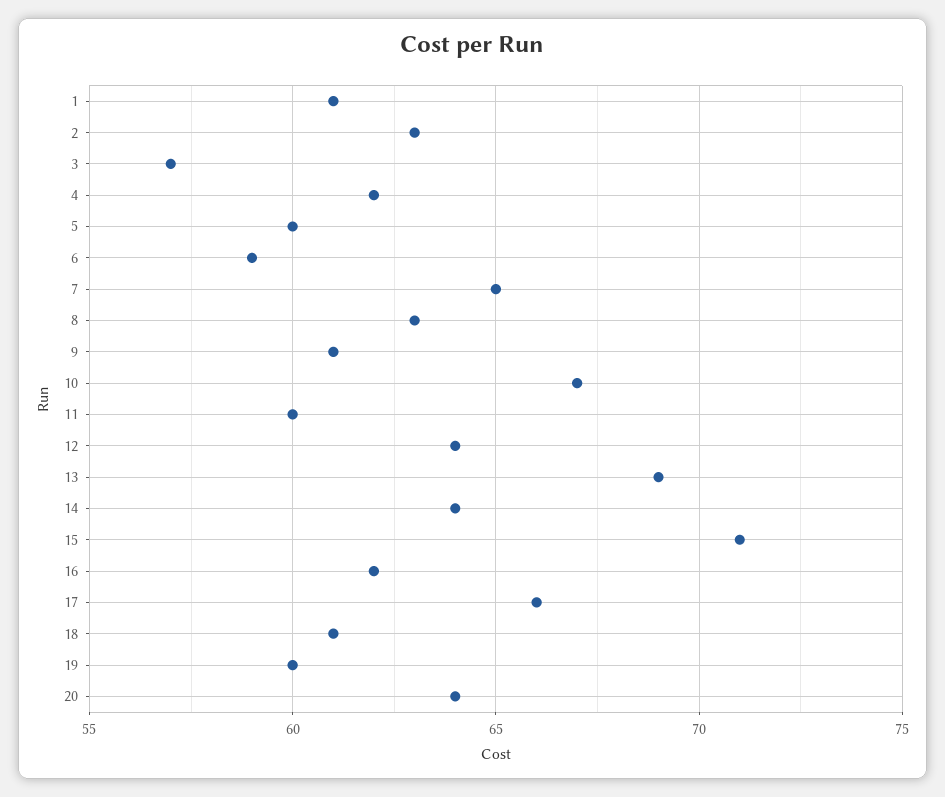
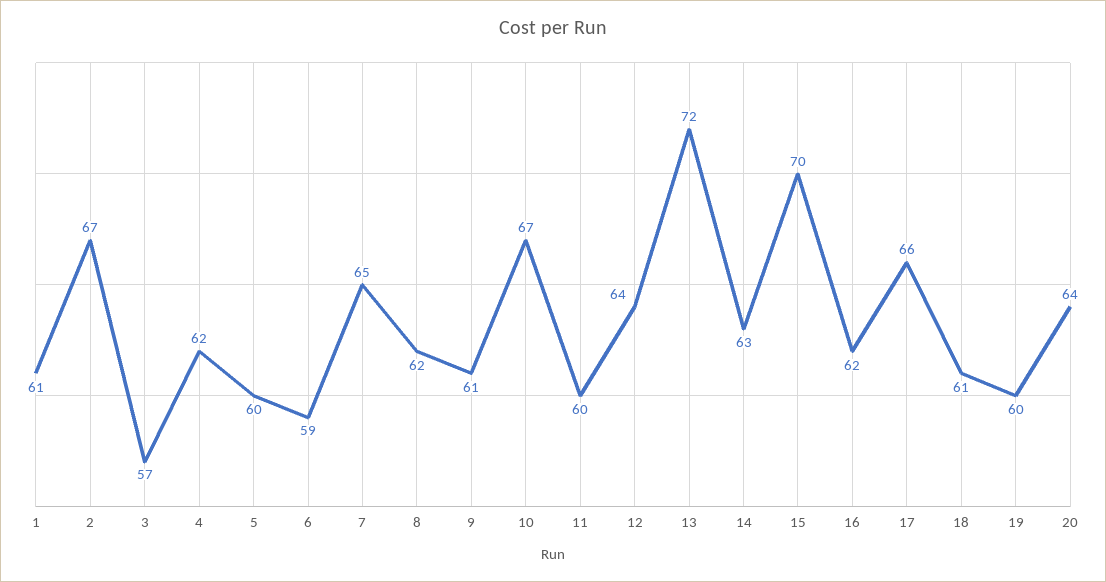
  {
    "1": 61,
-   "2": 63,
+   "2": 67,
    "3": 57,
    "4": 62,
    "5": 60,
    "6": 59,
    "7": 65,
-   "8": 63,
+   "8": 62,
    "9": 61,
    "10": 67,
    "11": 60,
    "12": 64,
-   "13": 69,
+   "13": 72,
-   "14": 64,
+   "14": 63,
-   "15": 71,
+   "15": 70,
    "16": 62,
    "17": 66,
    "18": 61,
    "19": 60,
    "20": 64
  }

